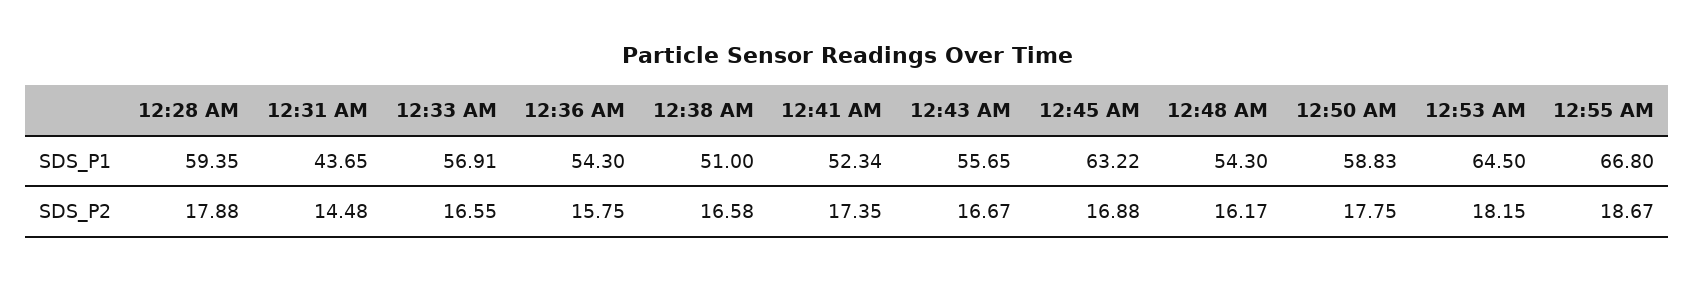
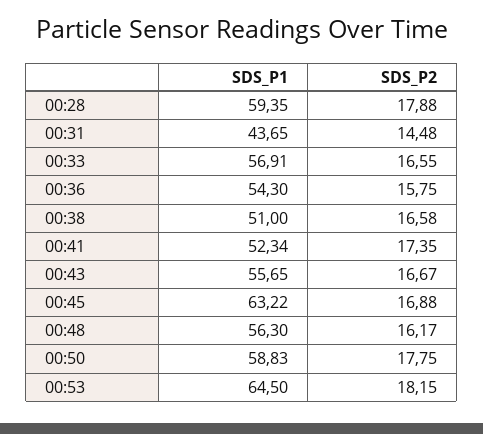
  {
    "12:28 AM": {
      "SDS_P1": 59.35,
      "SDS_P2": 17.88
    },
    "12:31 AM": {
      "SDS_P1": 43.65,
      "SDS_P2": 14.48
    },
    "12:33 AM": {
      "SDS_P1": 56.91,
      "SDS_P2": 16.55
    },
    "12:36 AM": {
      "SDS_P1": 54.3,
      "SDS_P2": 15.75
    },
    "12:38 AM": {
      "SDS_P1": 51,
      "SDS_P2": 16.58
    },
    "12:41 AM": {
      "SDS_P1": 52.34,
      "SDS_P2": 17.35
    },
    "12:43 AM": {
      "SDS_P1": 55.65,
      "SDS_P2": 16.67
    },
    "12:45 AM": {
      "SDS_P1": 63.22,
      "SDS_P2": 16.88
    },
    "12:48 AM": {
-     "SDS_P1": 54.3,
+     "SDS_P1": 56.3,
      "SDS_P2": 16.17
    },
    "12:50 AM": {
      "SDS_P1": 58.83,
      "SDS_P2": 17.75
    },
    "12:53 AM": {
      "SDS_P1": 64.5,
      "SDS_P2": 18.15
-   },
+   }
-   "12:55 AM": {
-     "SDS_P1": 66.8,
-     "SDS_P2": 18.67
-   }
  }

